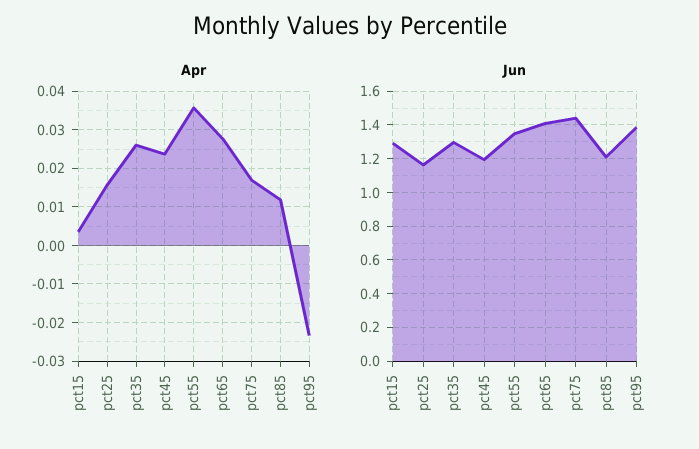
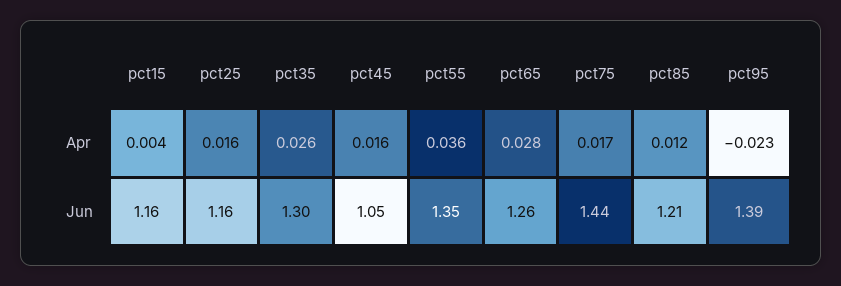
  {
    "Apr": {
      "pct15": 0.004,
      "pct25": 0.016,
      "pct35": 0.026,
-     "pct45": 0.024,
+     "pct45": 0.016,
      "pct55": 0.036,
      "pct65": 0.028,
      "pct75": 0.017,
      "pct85": 0.012,
      "pct95": -0.023
    },
    "Jun": {
-     "pct15": 1.3,
+     "pct15": 1.16,
      "pct25": 1.16,
      "pct35": 1.3,
-     "pct45": 1.2,
+     "pct45": 1.05,
      "pct55": 1.35,
-     "pct65": 1.4,
+     "pct65": 1.26,
      "pct75": 1.44,
      "pct85": 1.21,
      "pct95": 1.39
    }
  }

